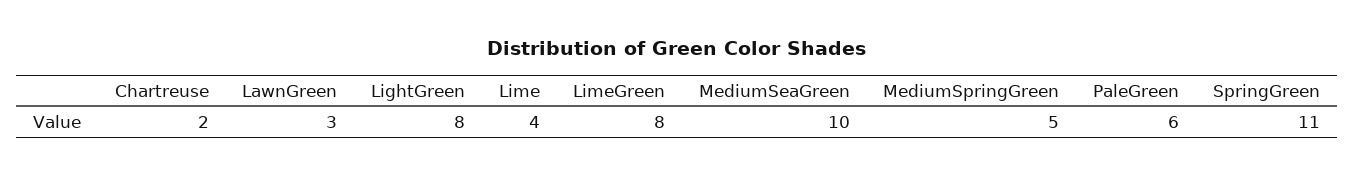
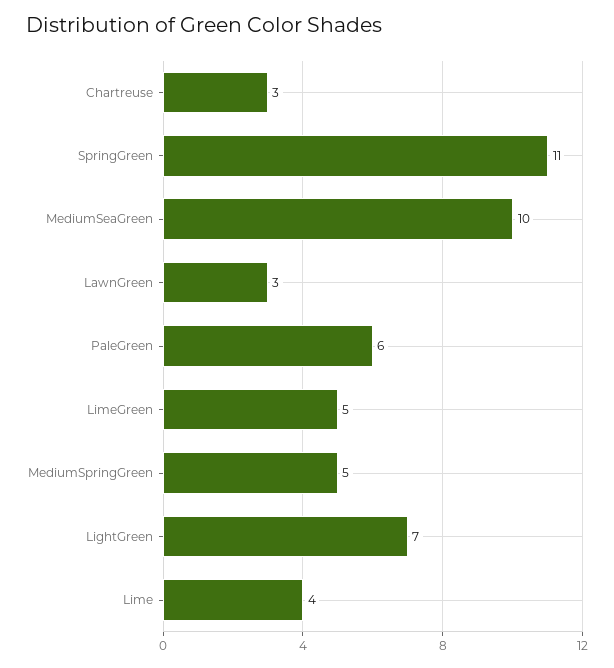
  {
-   "Chartreuse": 2,
+   "Chartreuse": 3,
    "LawnGreen": 3,
-   "LightGreen": 8,
+   "LightGreen": 7,
    "Lime": 4,
-   "LimeGreen": 8,
+   "LimeGreen": 5,
    "MediumSeaGreen": 10,
    "MediumSpringGreen": 5,
    "PaleGreen": 6,
    "SpringGreen": 11
  }

